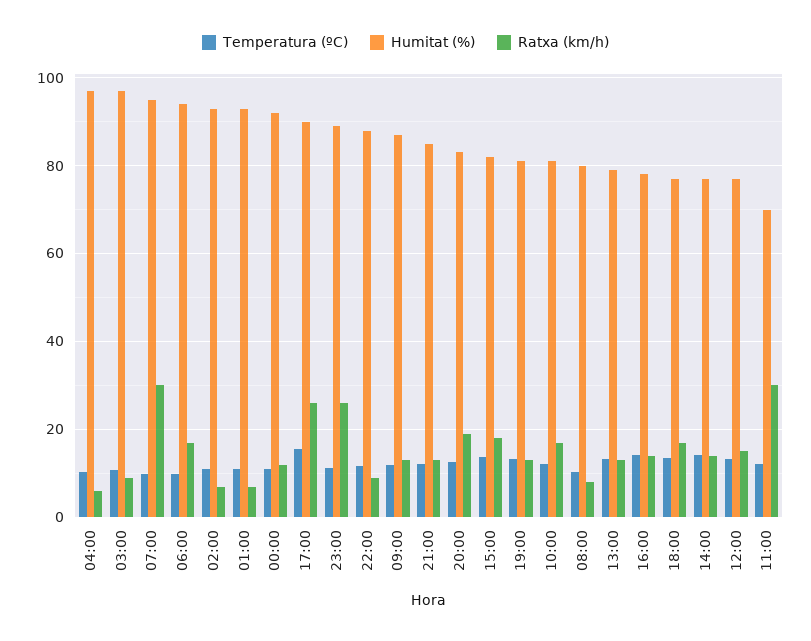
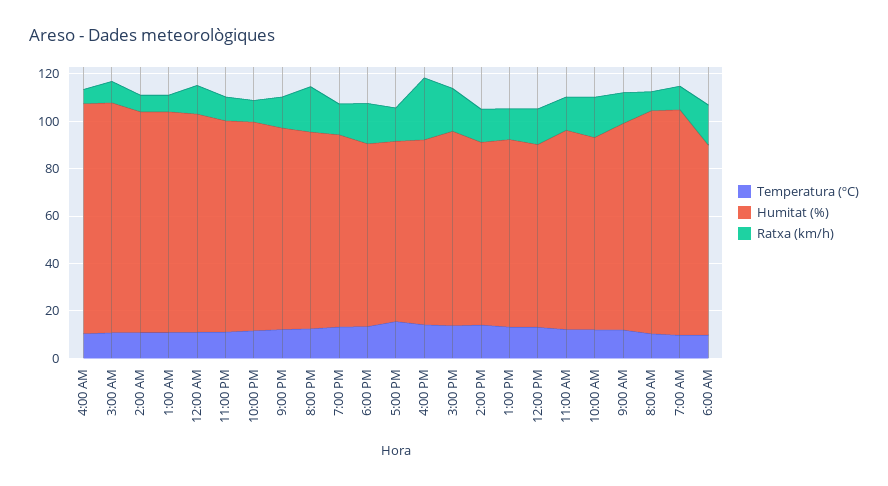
  {
    "Temperatura (ºC)": {
      "04:00": 10,
      "03:00": 10,
      "07:00": 10,
      "06:00": 10,
      "02:00": 12,
      "01:00": 12,
      "00:00": 12,
      "17:00": 16,
      "23:00": 12,
      "22:00": 12,
      "09:00": 12,
      "21:00": 12,
      "20:00": 12,
      "15:00": 14,
      "19:00": 14,
      "10:00": 12,
      "08:00": 10,
      "13:00": 14,
      "16:00": 14,
      "18:00": 14,
      "14:00": 14,
      "12:00": 14,
      "11:00": 12
    },
    "Humitat (%)": {
      "04:00": 98,
      "03:00": 98,
      "07:00": 96,
-     "06:00": 94,
+     "06:00": 80,
      "02:00": 94,
      "01:00": 94,
      "00:00": 92,
-     "17:00": 90,
+     "17:00": 75,
      "23:00": 90,
      "22:00": 88,
      "09:00": 88,
      "21:00": 86,
      "20:00": 84,
      "15:00": 82,
      "19:00": 82,
      "10:00": 82,
-     "08:00": 80,
+     "08:00": 95,
      "13:00": 80,
      "16:00": 78,
      "18:00": 78,
      "14:00": 78,
      "12:00": 78,
-     "11:00": 70
+     "11:00": 85
    },
    "Ratxa (km/h)": {
      "04:00": 6,
      "03:00": 10,
-     "07:00": 30,
+     "07:00": 10,
      "06:00": 18,
      "02:00": 8,
      "01:00": 8,
      "00:00": 12,
-     "17:00": 26,
+     "17:00": 15,
-     "23:00": 26,
+     "23:00": 10,
      "22:00": 10,
      "09:00": 14,
      "21:00": 14,
      "20:00": 20,
      "15:00": 18,
      "19:00": 14,
      "10:00": 18,
      "08:00": 8,
      "13:00": 14,
-     "16:00": 14,
+     "16:00": 25,
      "18:00": 18,
      "14:00": 14,
      "12:00": 16,
-     "11:00": 30
+     "11:00": 15
    }
  }

